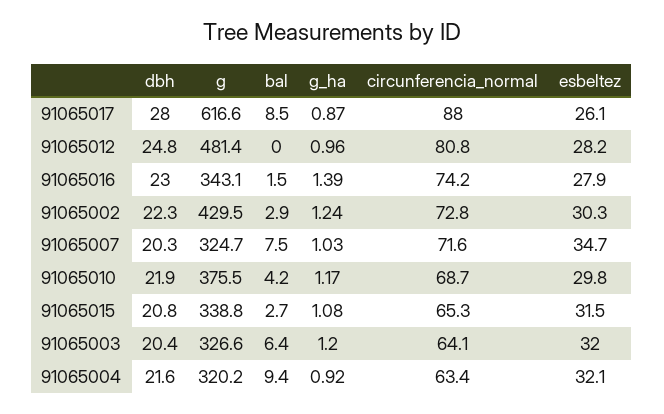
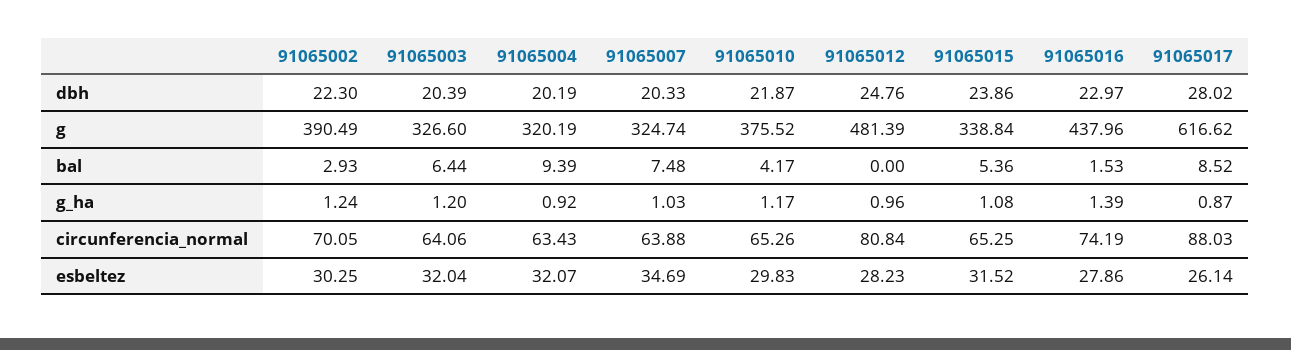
  {
    "dbh": {
      "91065017": 28.02,
      "91065012": 24.76,
      "91065016": 22.97,
      "91065002": 22.3,
      "91065007": 20.33,
      "91065010": 21.87,
-     "91065015": 20.8,
+     "91065015": 23.86,
      "91065003": 20.39,
-     "91065004": 21.6
+     "91065004": 20.19
    },
    "g": {
      "91065017": 616.62,
      "91065012": 481.39,
-     "91065016": 343.1,
+     "91065016": 437.96,
-     "91065002": 429.5,
+     "91065002": 390.49,
      "91065007": 324.74,
      "91065010": 375.52,
      "91065015": 338.84,
      "91065003": 326.6,
      "91065004": 320.19
    },
    "bal": {
      "91065017": 8.52,
      "91065012": 0,
      "91065016": 1.53,
      "91065002": 2.93,
      "91065007": 7.48,
      "91065010": 4.17,
-     "91065015": 2.7,
+     "91065015": 5.36,
      "91065003": 6.44,
      "91065004": 9.39
    },
    "g_ha": {
      "91065017": 0.87,
      "91065012": 0.96,
      "91065016": 1.39,
      "91065002": 1.24,
      "91065007": 1.03,
      "91065010": 1.17,
      "91065015": 1.08,
      "91065003": 1.2,
      "91065004": 0.92
    },
    "circunferencia_normal": {
      "91065017": 88.03,
      "91065012": 80.84,
      "91065016": 74.19,
-     "91065002": 72.8,
+     "91065002": 70.05,
-     "91065007": 71.6,
+     "91065007": 63.88,
-     "91065010": 68.7,
+     "91065010": 65.26,
      "91065015": 65.25,
      "91065003": 64.06,
      "91065004": 63.43
    },
    "esbeltez": {
      "91065017": 26.14,
      "91065012": 28.23,
      "91065016": 27.86,
      "91065002": 30.25,
      "91065007": 34.69,
      "91065010": 29.83,
      "91065015": 31.52,
      "91065003": 32.04,
      "91065004": 32.07
    }
  }

